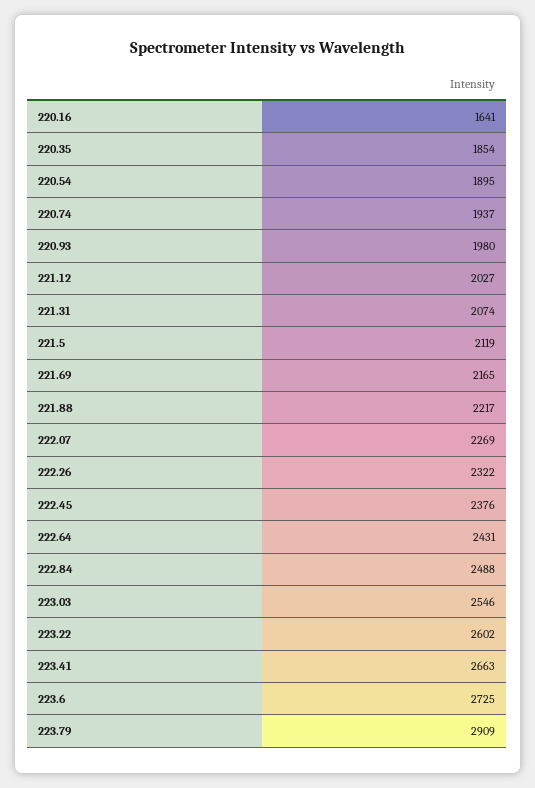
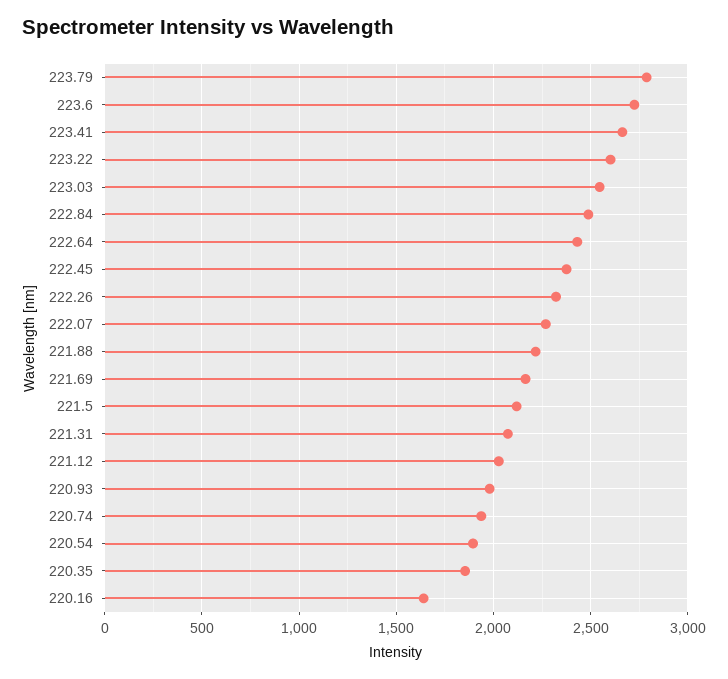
  {
    "220.16": 1641,
    "220.35": 1854,
    "220.54": 1895,
    "220.74": 1937,
    "220.93": 1980,
    "221.12": 2027,
    "221.31": 2074,
    "221.5": 2119,
    "221.69": 2165,
    "221.88": 2217,
    "222.07": 2269,
    "222.26": 2322,
    "222.45": 2376,
    "222.64": 2431,
    "222.84": 2488,
    "223.03": 2546,
    "223.22": 2602,
    "223.41": 2663,
    "223.6": 2725,
-   "223.79": 2909
+   "223.79": 2800
  }

